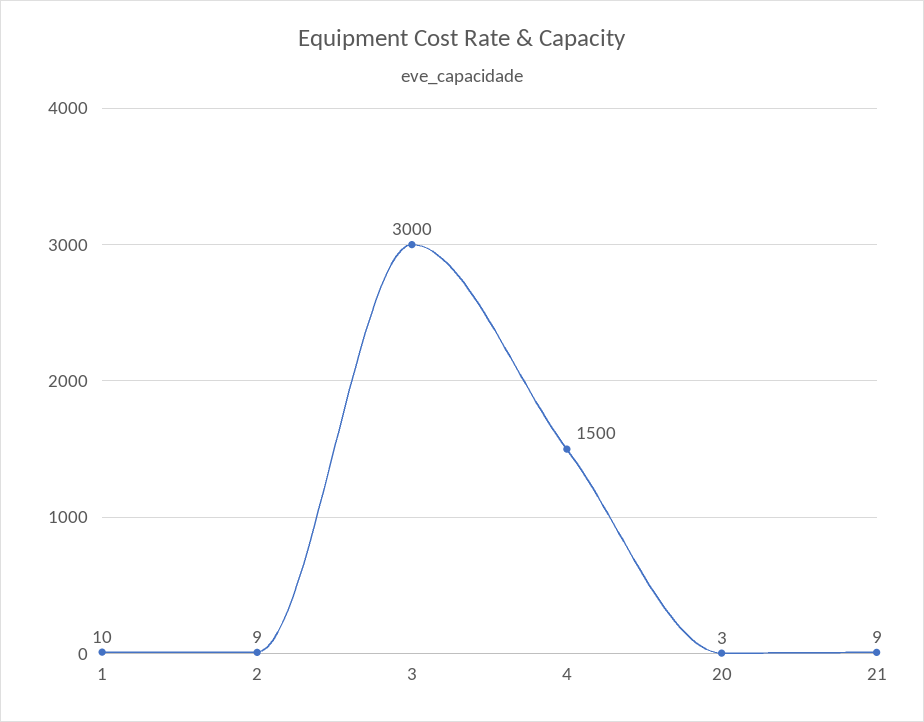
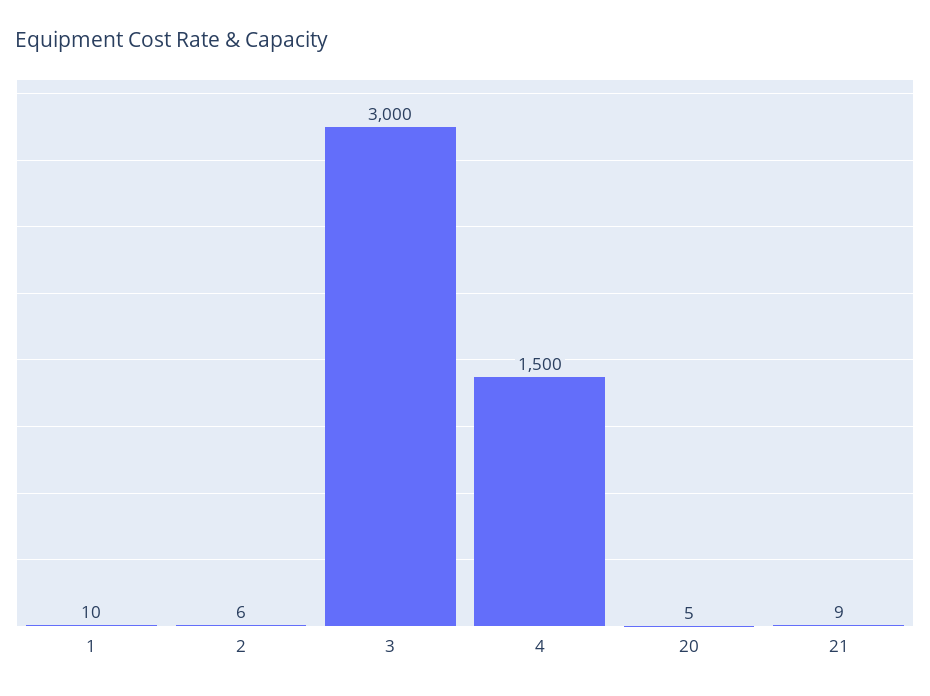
  {
    "1": 10,
-   "2": 9,
+   "2": 6,
    "3": 3000,
    "4": 1500,
-   "20": 3,
+   "20": 5,
    "21": 9
  }

